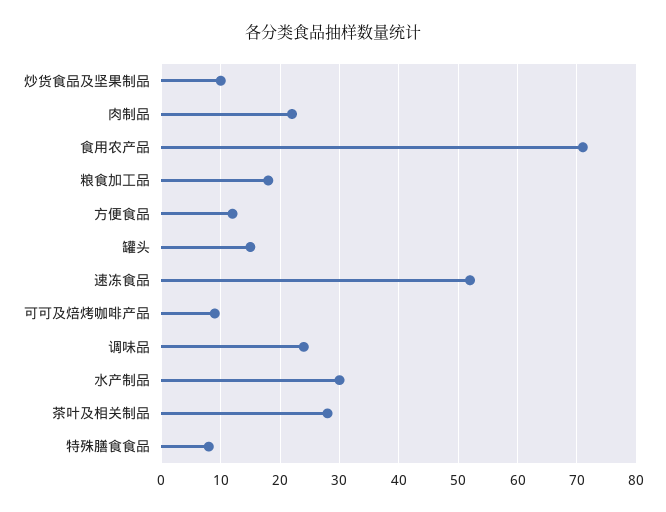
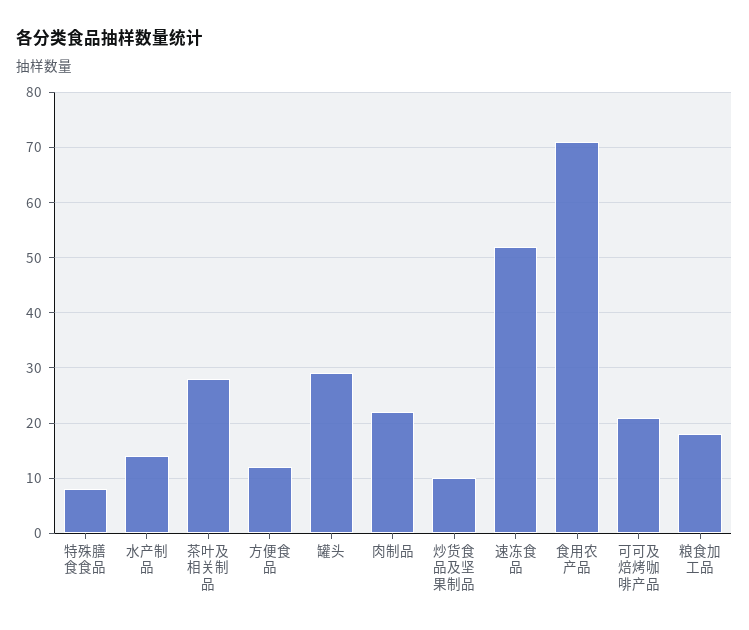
  {
    "炒货食品及坚果制品": 10,
    "肉制品": 20,
    "食用农产品": 70,
    "粮食加工品": 20,
    "方便食品": 10,
-   "罐头": 15,
+   "罐头": 30,
    "速冻食品": 50,
-   "可可及焙烤咖啡产品": 10,
+   "可可及焙烤咖啡产品": 20,
-   "调味品": 25,
-   "水产制品": 30,
+   "水产制品": 15,
    "茶叶及相关制品": 30,
    "特殊膳食食品": 10
  }

